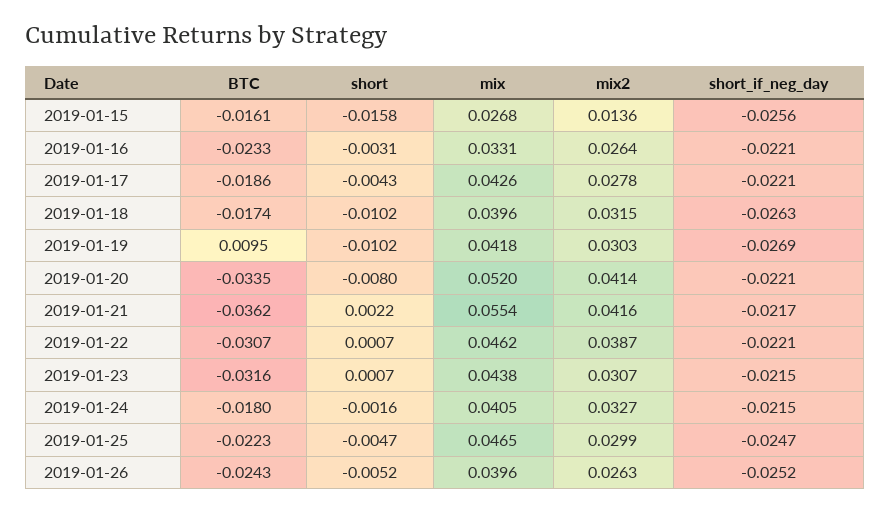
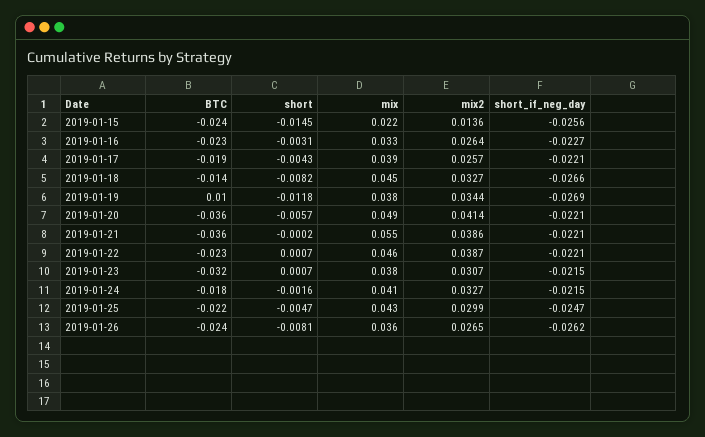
  {
    "BTC": {
-     "2019-01-15": -0.0161,
+     "2019-01-15": -0.024,
      "2019-01-16": -0.0233,
      "2019-01-17": -0.0186,
-     "2019-01-18": -0.0174,
+     "2019-01-18": -0.014,
      "2019-01-19": 0.0095,
-     "2019-01-20": -0.0335,
+     "2019-01-20": -0.036,
      "2019-01-21": -0.0362,
-     "2019-01-22": -0.0307,
+     "2019-01-22": -0.023,
      "2019-01-23": -0.0316,
      "2019-01-24": -0.018,
      "2019-01-25": -0.0223,
      "2019-01-26": -0.0243
    },
    "short": {
-     "2019-01-15": -0.0158,
+     "2019-01-15": -0.0145,
      "2019-01-16": -0.0031,
      "2019-01-17": -0.0043,
-     "2019-01-18": -0.0102,
+     "2019-01-18": -0.0082,
-     "2019-01-19": -0.0102,
+     "2019-01-19": -0.0118,
-     "2019-01-20": -0.008,
+     "2019-01-20": -0.0057,
-     "2019-01-21": 0.0022,
+     "2019-01-21": -0.0002,
      "2019-01-22": 0.0007,
      "2019-01-23": 0.0007,
      "2019-01-24": -0.0016,
      "2019-01-25": -0.0047,
-     "2019-01-26": -0.0052
+     "2019-01-26": -0.0081
    },
    "mix": {
-     "2019-01-15": 0.0268,
+     "2019-01-15": 0.022,
      "2019-01-16": 0.0331,
-     "2019-01-17": 0.0426,
+     "2019-01-17": 0.039,
-     "2019-01-18": 0.0396,
+     "2019-01-18": 0.045,
-     "2019-01-19": 0.0418,
+     "2019-01-19": 0.038,
-     "2019-01-20": 0.052,
+     "2019-01-20": 0.049,
      "2019-01-21": 0.0554,
      "2019-01-22": 0.0462,
-     "2019-01-23": 0.0438,
+     "2019-01-23": 0.038,
      "2019-01-24": 0.0405,
-     "2019-01-25": 0.0465,
+     "2019-01-25": 0.043,
-     "2019-01-26": 0.0396
+     "2019-01-26": 0.036
    },
    "mix2": {
      "2019-01-15": 0.0136,
      "2019-01-16": 0.0264,
-     "2019-01-17": 0.0278,
+     "2019-01-17": 0.0257,
-     "2019-01-18": 0.0315,
+     "2019-01-18": 0.0327,
-     "2019-01-19": 0.0303,
+     "2019-01-19": 0.0344,
      "2019-01-20": 0.0414,
-     "2019-01-21": 0.0416,
+     "2019-01-21": 0.0386,
      "2019-01-22": 0.0387,
      "2019-01-23": 0.0307,
      "2019-01-24": 0.0327,
      "2019-01-25": 0.0299,
-     "2019-01-26": 0.0263
+     "2019-01-26": 0.0265
    },
    "short_if_neg_day": {
      "2019-01-15": -0.0256,
-     "2019-01-16": -0.0221,
+     "2019-01-16": -0.0227,
      "2019-01-17": -0.0221,
-     "2019-01-18": -0.0263,
+     "2019-01-18": -0.0266,
      "2019-01-19": -0.0269,
      "2019-01-20": -0.0221,
-     "2019-01-21": -0.0217,
+     "2019-01-21": -0.0221,
      "2019-01-22": -0.0221,
      "2019-01-23": -0.0215,
      "2019-01-24": -0.0215,
      "2019-01-25": -0.0247,
-     "2019-01-26": -0.0252
+     "2019-01-26": -0.0262
    }
  }

